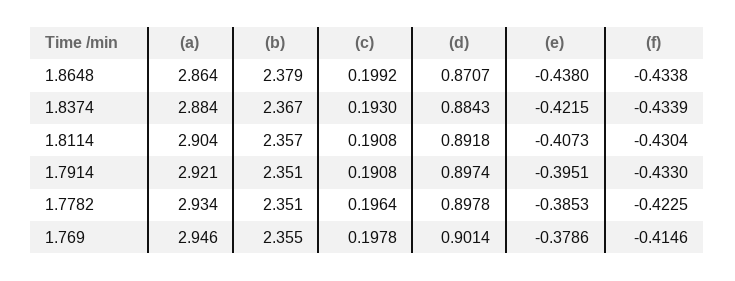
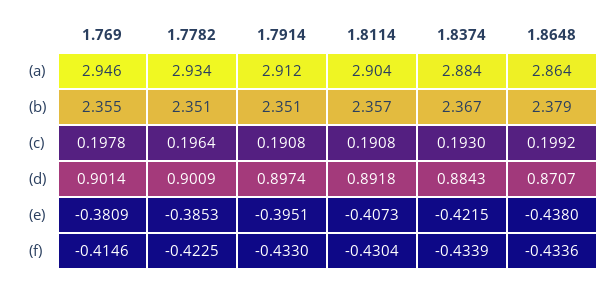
  {
    "(a)": {
      "1.8648": 2.864,
      "1.8374": 2.884,
      "1.8114": 2.904,
-     "1.7914": 2.921,
+     "1.7914": 2.912,
      "1.7782": 2.934,
      "1.769": 2.946
    },
    "(b)": {
      "1.8648": 2.379,
      "1.8374": 2.367,
      "1.8114": 2.357,
      "1.7914": 2.351,
      "1.7782": 2.351,
      "1.769": 2.355
    },
    "(c)": {
      "1.8648": 0.1992,
      "1.8374": 0.193,
      "1.8114": 0.1908,
      "1.7914": 0.1908,
      "1.7782": 0.1964,
      "1.769": 0.1978
    },
    "(d)": {
      "1.8648": 0.8707,
      "1.8374": 0.8843,
      "1.8114": 0.8918,
      "1.7914": 0.8974,
-     "1.7782": 0.8978,
+     "1.7782": 0.9009,
      "1.769": 0.9014
    },
    "(e)": {
      "1.8648": -0.438,
      "1.8374": -0.4215,
      "1.8114": -0.4073,
      "1.7914": -0.3951,
      "1.7782": -0.3853,
-     "1.769": -0.3786
+     "1.769": -0.3809
    },
    "(f)": {
-     "1.8648": -0.4338,
+     "1.8648": -0.4336,
      "1.8374": -0.4339,
      "1.8114": -0.4304,
      "1.7914": -0.433,
      "1.7782": -0.4225,
      "1.769": -0.4146
    }
  }

